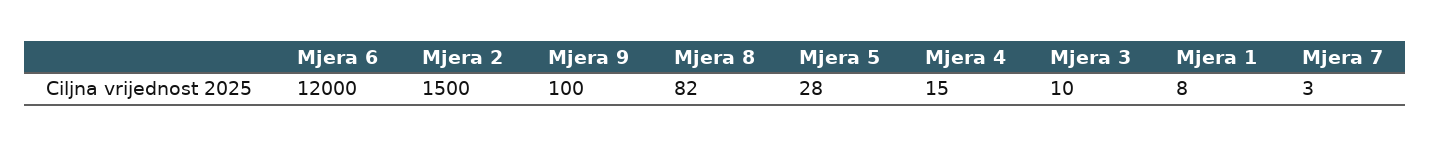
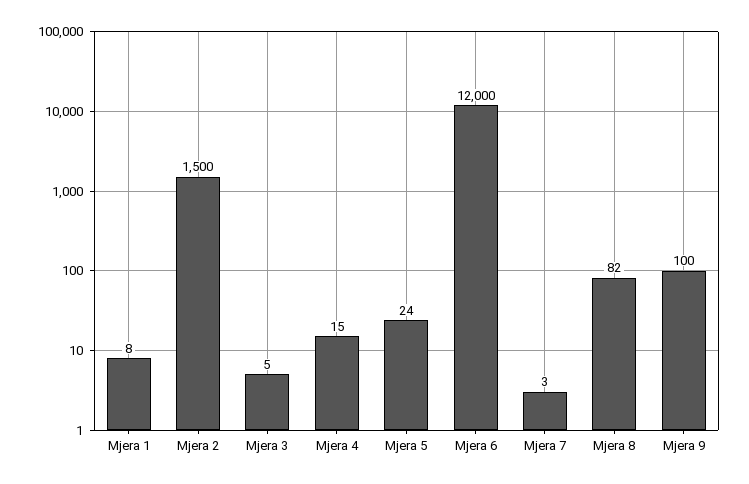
  {
    "Mjera 6": 12000,
    "Mjera 2": 1500,
    "Mjera 9": 100,
    "Mjera 8": 82,
-   "Mjera 5": 28,
+   "Mjera 5": 24,
    "Mjera 4": 15,
-   "Mjera 3": 10,
+   "Mjera 3": 5,
    "Mjera 1": 8,
    "Mjera 7": 3
  }

